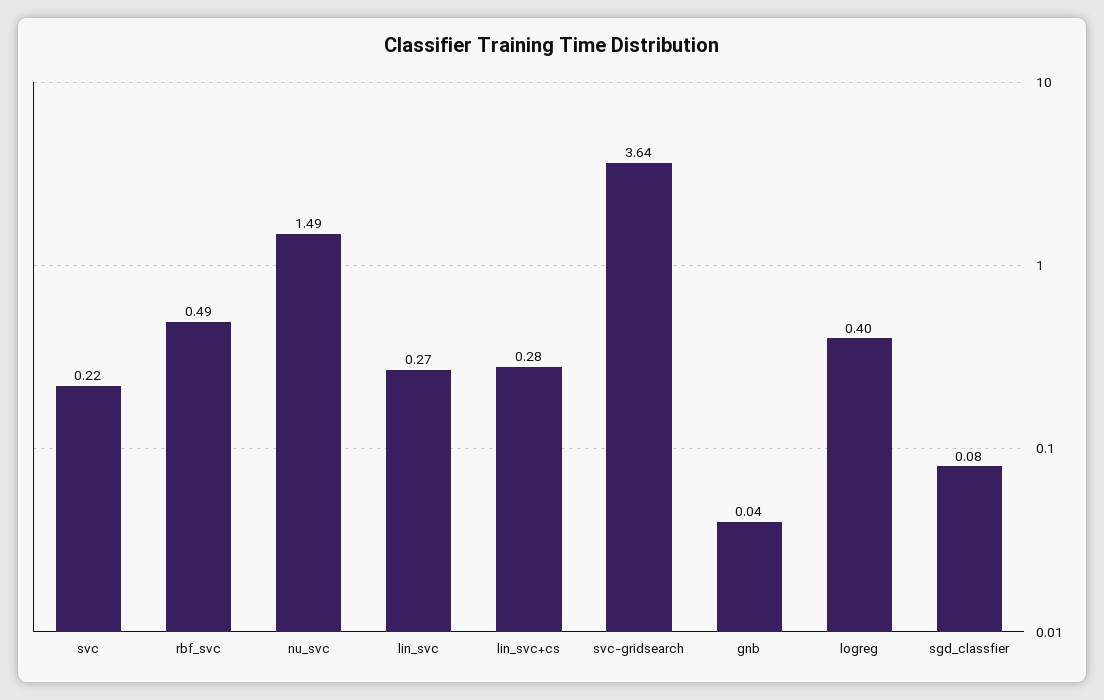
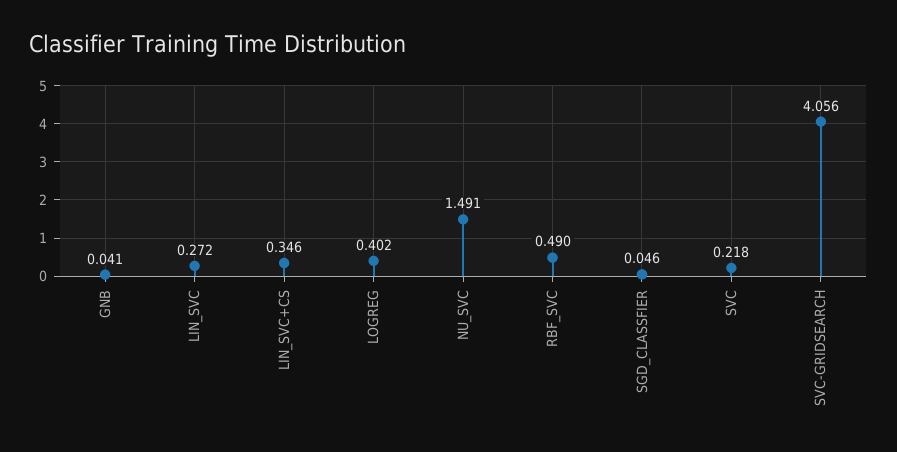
  {
    "svc": 0.218,
    "rbf_svc": 0.49,
    "nu_svc": 1.491,
    "lin_svc": 0.272,
-   "lin_svc+cs": 0.28,
+   "lin_svc+cs": 0.346,
-   "svc-gridsearch": 3.64,
+   "svc-gridsearch": 4.056,
    "gnb": 0.041,
    "logreg": 0.402,
-   "sgd_classfier": 0.08
+   "sgd_classfier": 0.046
  }

